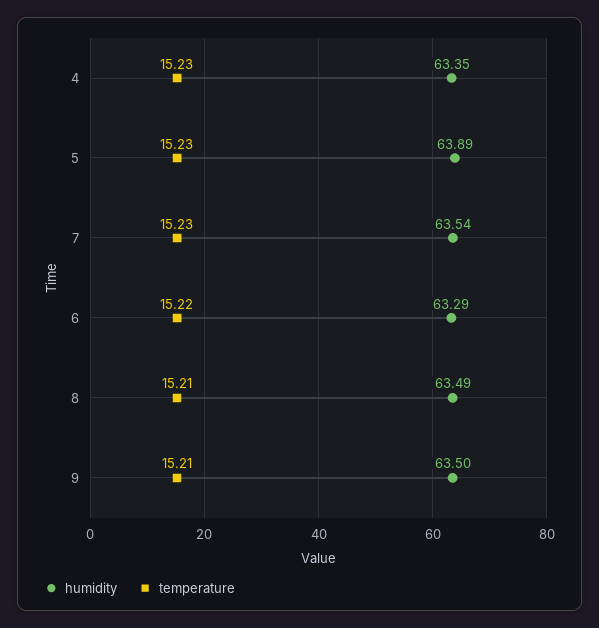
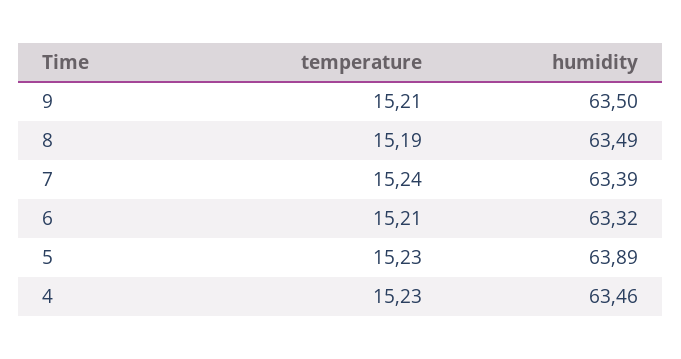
  {
    "humidity": {
-     "4": 63.35,
+     "4": 63.46,
      "5": 63.89,
-     "7": 63.54,
+     "7": 63.39,
-     "6": 63.29,
+     "6": 63.32,
      "8": 63.49,
      "9": 63.5
    },
    "temperature": {
      "4": 15.23,
      "5": 15.23,
-     "7": 15.23,
+     "7": 15.24,
-     "6": 15.22,
+     "6": 15.21,
-     "8": 15.21,
+     "8": 15.19,
      "9": 15.21
    }
  }

